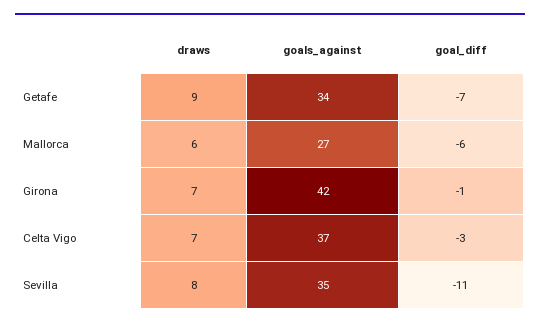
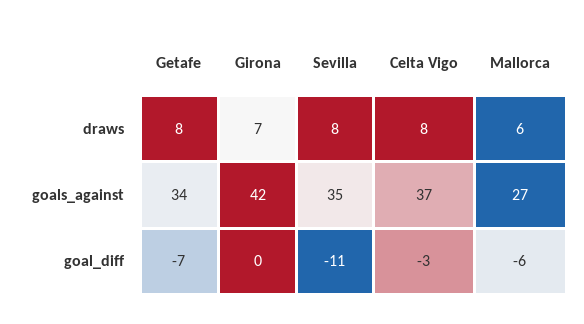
  {
    "draws": {
-     "Getafe": 9,
+     "Getafe": 8,
      "Mallorca": 6,
      "Girona": 7,
-     "Celta Vigo": 7,
+     "Celta Vigo": 8,
      "Sevilla": 8
    },
    "goals_against": {
      "Getafe": 34,
      "Mallorca": 27,
      "Girona": 42,
      "Celta Vigo": 37,
      "Sevilla": 35
    },
    "goal_diff": {
      "Getafe": -7,
      "Mallorca": -6,
-     "Girona": -1,
+     "Girona": 0,
      "Celta Vigo": -3,
      "Sevilla": -11
    }
  }

